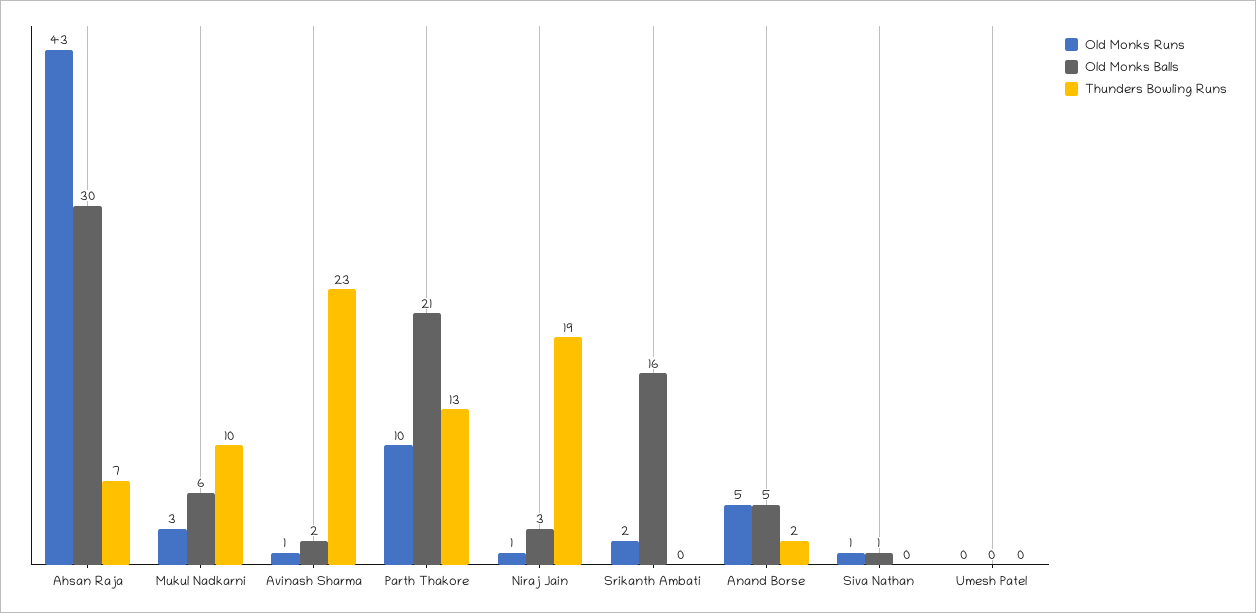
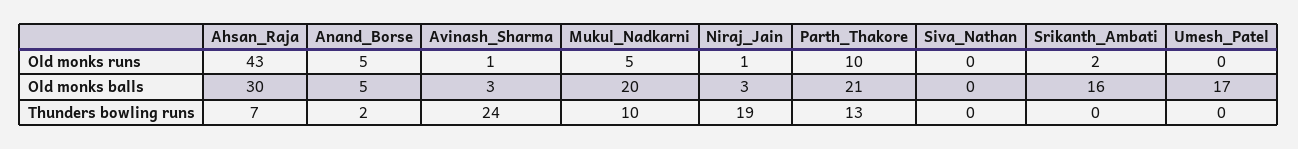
  {
    "Old Monks Runs": {
      "Ahsan Raja": 43,
-     "Mukul Nadkarni": 3,
+     "Mukul Nadkarni": 5,
      "Avinash Sharma": 1,
      "Parth Thakore": 10,
      "Niraj Jain": 1,
      "Srikanth Ambati": 2,
      "Anand Borse": 5,
-     "Siva Nathan": 1,
+     "Siva Nathan": 0,
      "Umesh Patel": 0
    },
    "Old Monks Balls": {
      "Ahsan Raja": 30,
-     "Mukul Nadkarni": 6,
+     "Mukul Nadkarni": 20,
-     "Avinash Sharma": 2,
+     "Avinash Sharma": 3,
      "Parth Thakore": 21,
      "Niraj Jain": 3,
      "Srikanth Ambati": 16,
      "Anand Borse": 5,
-     "Siva Nathan": 1,
+     "Siva Nathan": 0,
-     "Umesh Patel": 0
+     "Umesh Patel": 17
    },
    "Thunders Bowling Runs": {
      "Ahsan Raja": 7,
      "Mukul Nadkarni": 10,
-     "Avinash Sharma": 23,
+     "Avinash Sharma": 24,
      "Parth Thakore": 13,
      "Niraj Jain": 19,
      "Srikanth Ambati": 0,
      "Anand Borse": 2,
      "Siva Nathan": 0,
      "Umesh Patel": 0
    }
  }

